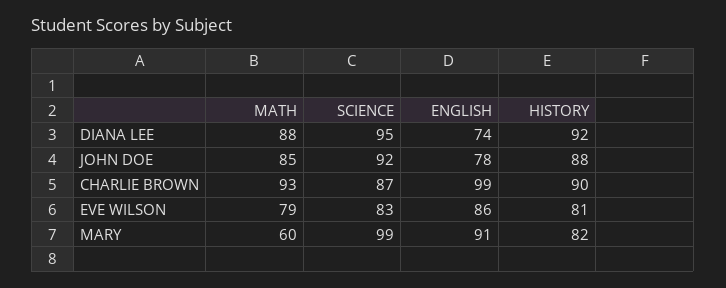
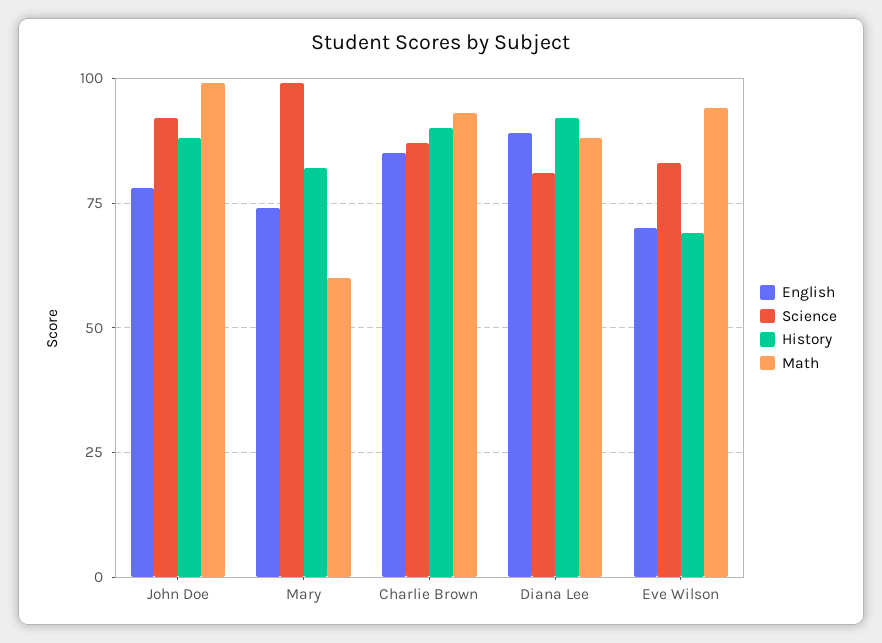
  {
    "MATH": {
      "DIANA LEE": 88,
-     "JOHN DOE": 85,
+     "JOHN DOE": 100,
      "CHARLIE BROWN": 93,
-     "EVE WILSON": 79,
+     "EVE WILSON": 95,
      "MARY": 60
    },
    "SCIENCE": {
-     "DIANA LEE": 95,
+     "DIANA LEE": 80,
      "JOHN DOE": 92,
      "CHARLIE BROWN": 87,
      "EVE WILSON": 83,
      "MARY": 99
    },
    "ENGLISH": {
-     "DIANA LEE": 74,
+     "DIANA LEE": 90,
      "JOHN DOE": 78,
-     "CHARLIE BROWN": 99,
+     "CHARLIE BROWN": 85,
-     "EVE WILSON": 86,
+     "EVE WILSON": 70,
-     "MARY": 91
+     "MARY": 75
    },
    "HISTORY": {
      "DIANA LEE": 92,
      "JOHN DOE": 88,
      "CHARLIE BROWN": 90,
-     "EVE WILSON": 81,
+     "EVE WILSON": 70,
      "MARY": 82
    }
  }

